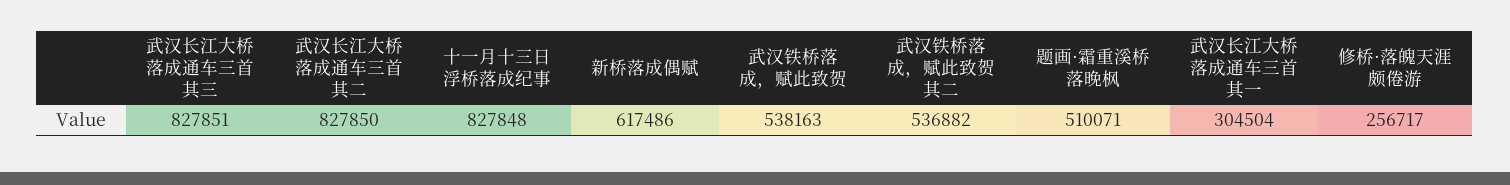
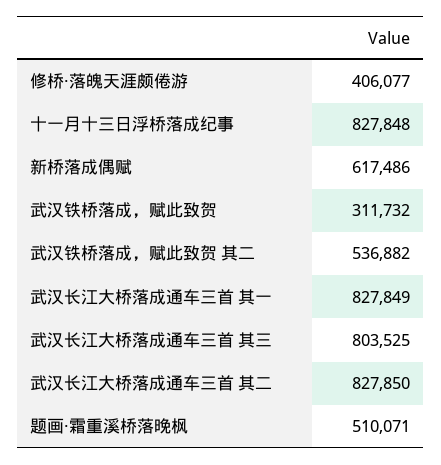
  {
-   "武汉长江大桥落成通车三首 其三": 827851,
+   "武汉长江大桥落成通车三首 其三": 803525,
    "武汉长江大桥落成通车三首 其二": 827850,
    "十一月十三日浮桥落成纪事": 827848,
    "新桥落成偶赋": 617486,
-   "武汉铁桥落成，赋此致贺": 538163,
+   "武汉铁桥落成，赋此致贺": 311732,
    "武汉铁桥落成，赋此致贺 其二": 536882,
    "题画·霜重溪桥落晚枫": 510071,
-   "武汉长江大桥落成通车三首 其一": 304504,
+   "武汉长江大桥落成通车三首 其一": 827849,
-   "修桥·落魄天涯颇倦游": 256717
+   "修桥·落魄天涯颇倦游": 406077
  }

